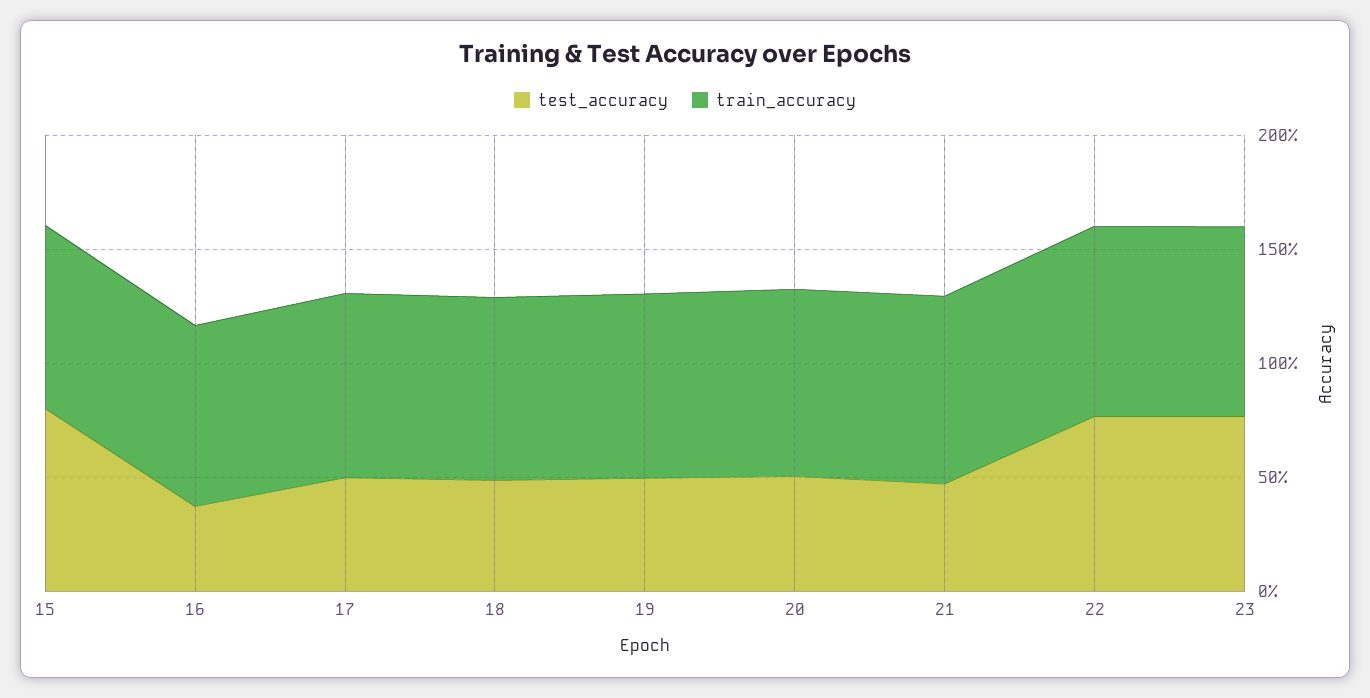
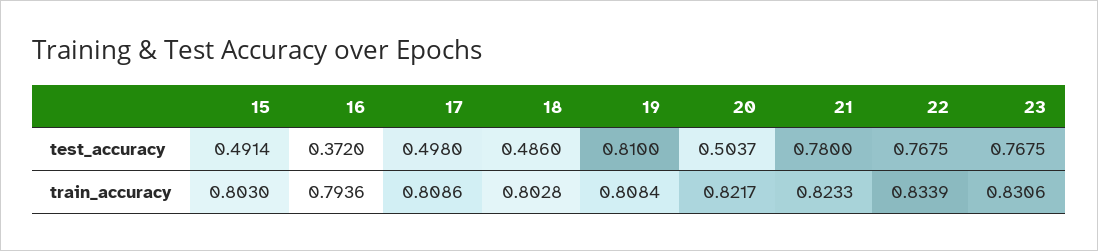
  {
    "test_accuracy": {
-     "15": 0.8,
+     "15": 0.4914,
      "16": 0.372,
      "17": 0.498,
      "18": 0.486,
-     "19": 0.5,
+     "19": 0.81,
      "20": 0.5037,
-     "21": 0.5,
+     "21": 0.78,
      "22": 0.7675,
      "23": 0.7675
    },
    "train_accuracy": {
      "15": 0.803,
      "16": 0.7936,
      "17": 0.8086,
      "18": 0.8028,
      "19": 0.8084,
      "20": 0.8217,
      "21": 0.8233,
      "22": 0.8339,
      "23": 0.8306
    }
  }

